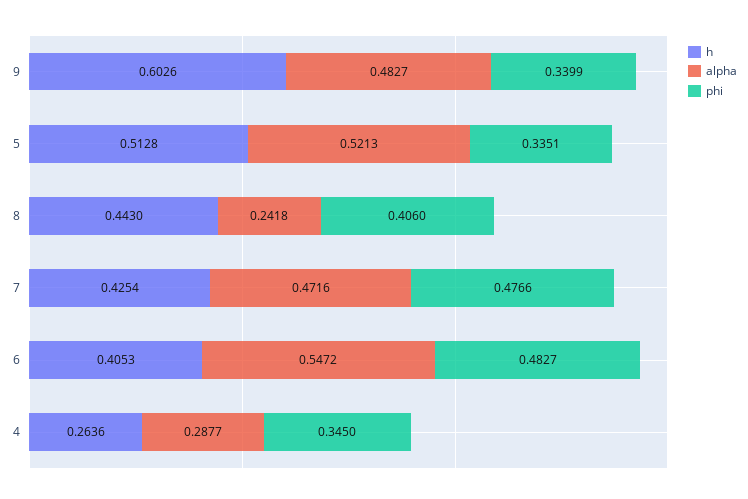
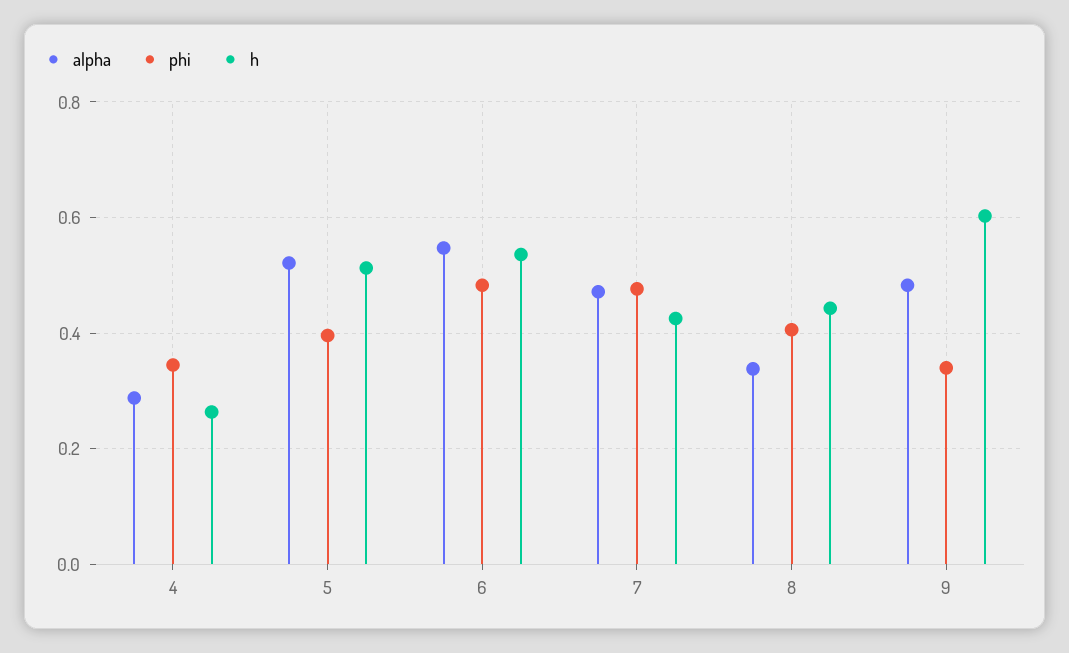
  {
    "h": {
      "9": 0.6026,
      "5": 0.5128,
      "8": 0.443,
      "7": 0.4254,
-     "6": 0.4053,
+     "6": 0.54,
      "4": 0.2636
    },
    "alpha": {
      "9": 0.4827,
      "5": 0.5213,
-     "8": 0.2418,
+     "8": 0.34,
      "7": 0.4716,
      "6": 0.5472,
      "4": 0.2877
    },
    "phi": {
      "9": 0.3399,
-     "5": 0.3351,
+     "5": 0.4,
      "8": 0.406,
      "7": 0.4766,
      "6": 0.4827,
      "4": 0.345
    }
  }

